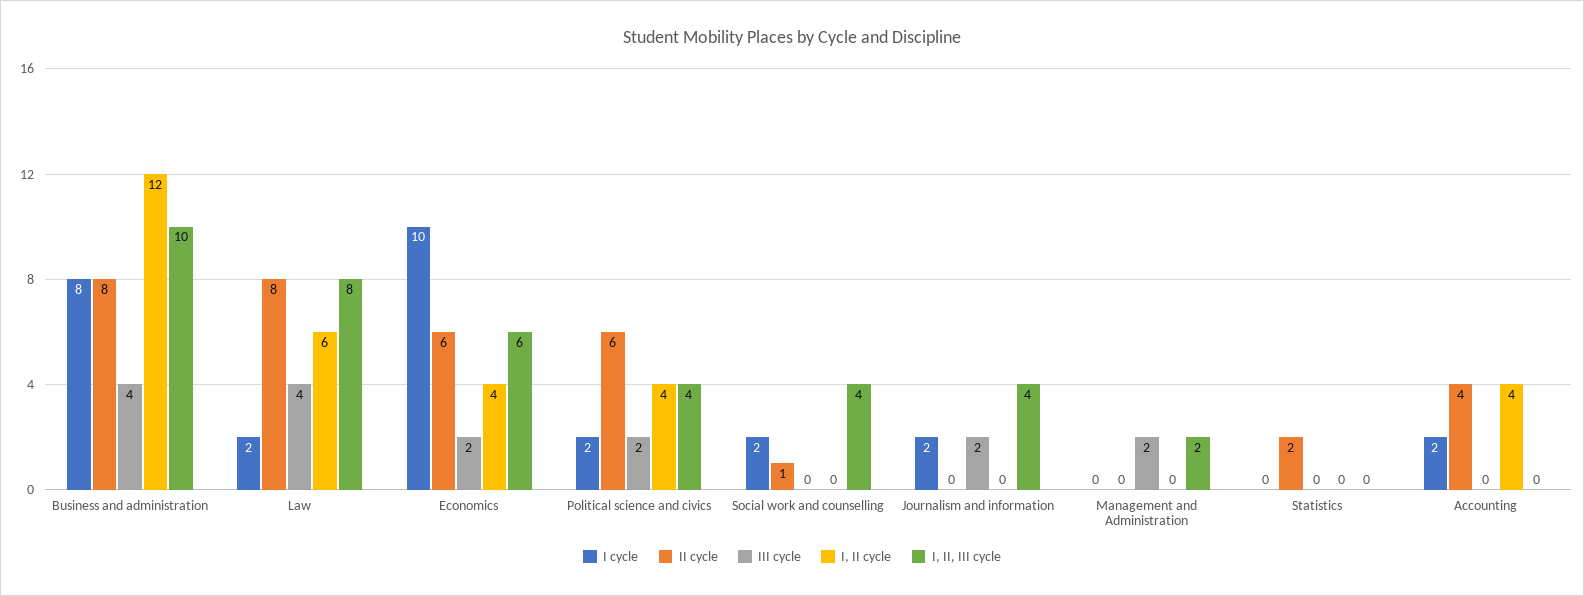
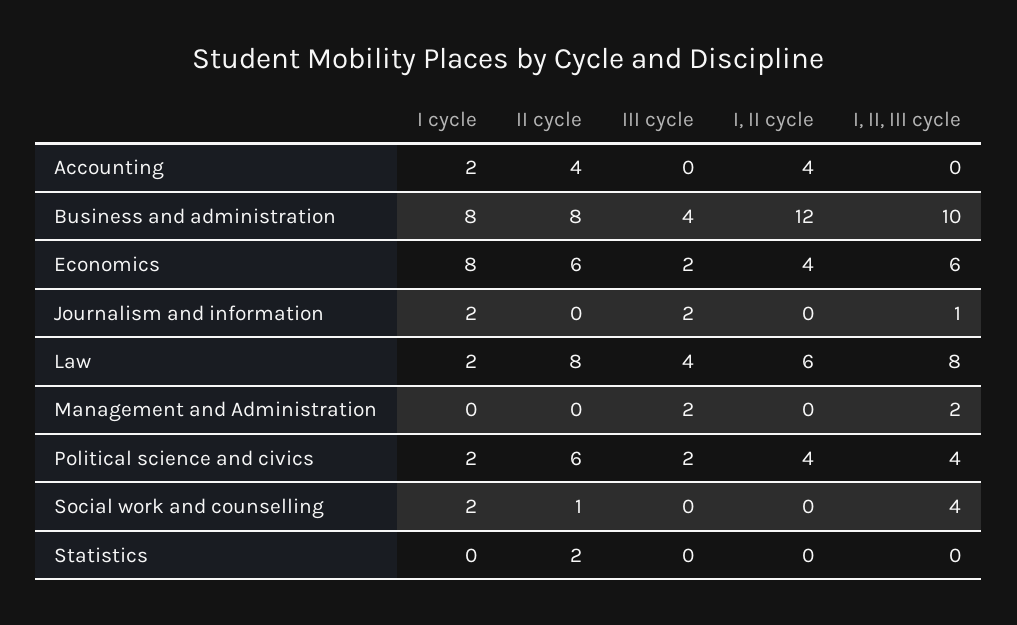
  {
    "I cycle": {
      "Business and administration": 8,
      "Law": 2,
-     "Economics": 10,
+     "Economics": 8,
      "Political science and civics": 2,
      "Social work and counselling": 2,
      "Journalism and information": 2,
      "Management and Administration": 0,
      "Statistics": 0,
      "Accounting": 2
    },
    "II cycle": {
      "Business and administration": 8,
      "Law": 8,
      "Economics": 6,
      "Political science and civics": 6,
      "Social work and counselling": 1,
      "Journalism and information": 0,
      "Management and Administration": 0,
      "Statistics": 2,
      "Accounting": 4
    },
    "III cycle": {
      "Business and administration": 4,
      "Law": 4,
      "Economics": 2,
      "Political science and civics": 2,
      "Social work and counselling": 0,
      "Journalism and information": 2,
      "Management and Administration": 2,
      "Statistics": 0,
      "Accounting": 0
    },
    "I, II cycle": {
      "Business and administration": 12,
      "Law": 6,
      "Economics": 4,
      "Political science and civics": 4,
      "Social work and counselling": 0,
      "Journalism and information": 0,
      "Management and Administration": 0,
      "Statistics": 0,
      "Accounting": 4
    },
    "I, II, III cycle": {
      "Business and administration": 10,
      "Law": 8,
      "Economics": 6,
      "Political science and civics": 4,
      "Social work and counselling": 4,
-     "Journalism and information": 4,
+     "Journalism and information": 1,
      "Management and Administration": 2,
      "Statistics": 0,
      "Accounting": 0
    }
  }

